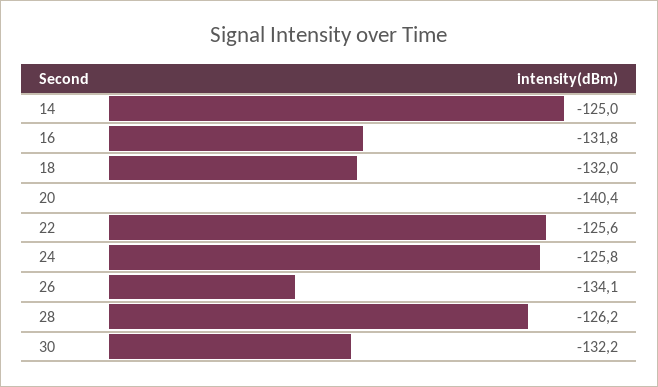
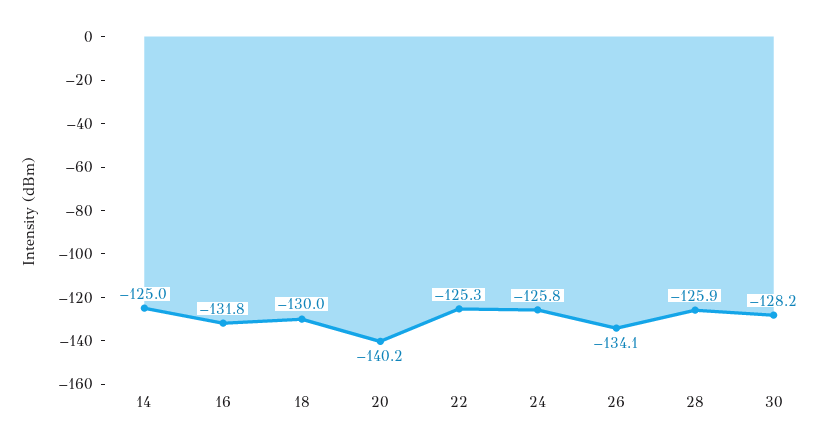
  {
    "14": -125,
    "16": -131.8,
-   "18": -132,
+   "18": -130,
-   "20": -140.4,
+   "20": -140.2,
-   "22": -125.6,
+   "22": -125.3,
    "24": -125.8,
    "26": -134.1,
-   "28": -126.2,
+   "28": -125.9,
-   "30": -132.2
+   "30": -128.2
  }

